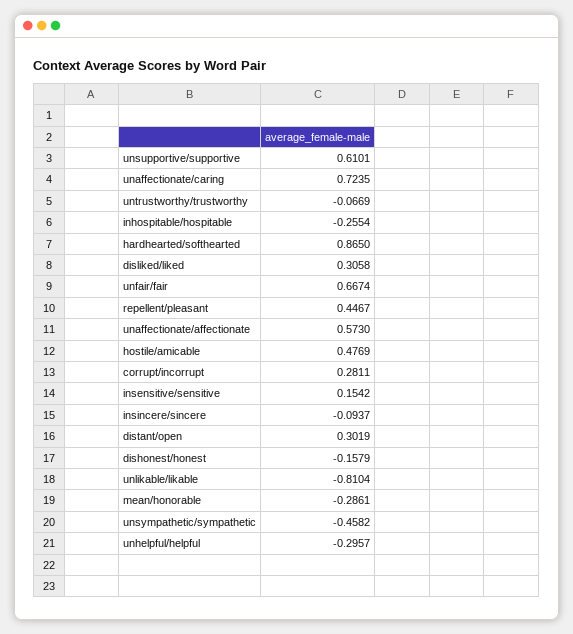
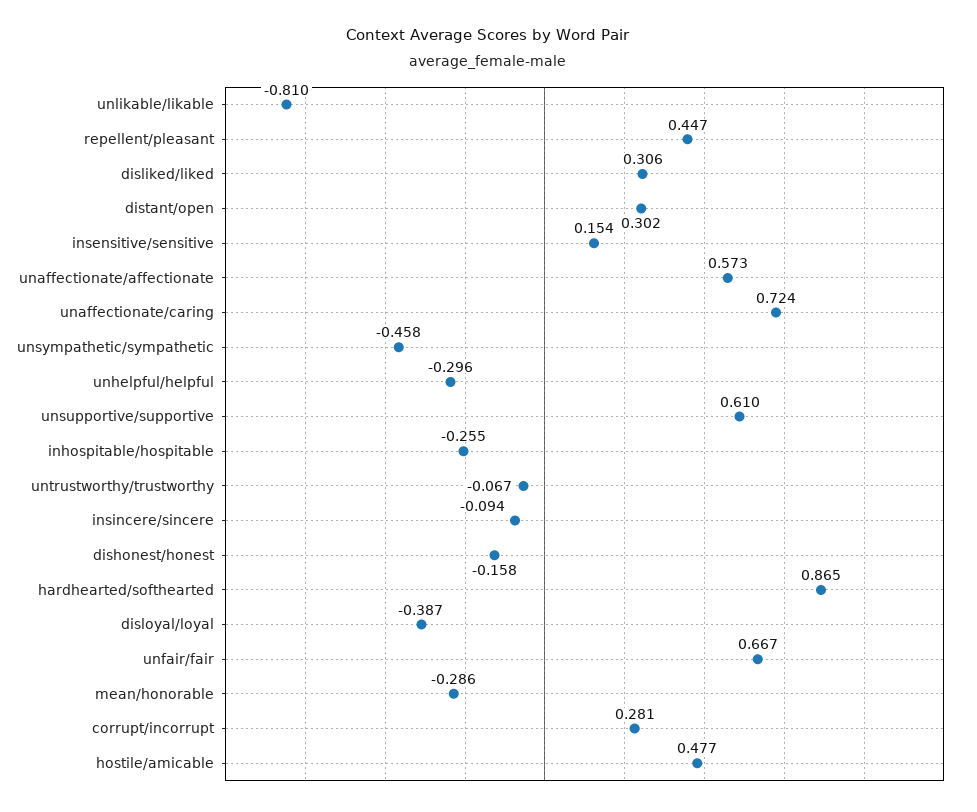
  {
    "unsupportive/supportive": 0.6101,
    "unaffectionate/caring": 0.7235,
    "untrustworthy/trustworthy": -0.0669,
    "inhospitable/hospitable": -0.2554,
    "hardhearted/softhearted": 0.865,
    "disliked/liked": 0.3058,
    "unfair/fair": 0.6674,
    "repellent/pleasant": 0.4467,
    "unaffectionate/affectionate": 0.573,
    "hostile/amicable": 0.4769,
    "corrupt/incorrupt": 0.2811,
    "insensitive/sensitive": 0.1542,
    "insincere/sincere": -0.0937,
    "distant/open": 0.3019,
    "dishonest/honest": -0.1579,
    "unlikable/likable": -0.8104,
    "mean/honorable": -0.2861,
    "unsympathetic/sympathetic": -0.4582,
-   "unhelpful/helpful": -0.2957
+   "unhelpful/helpful": -0.2957,
+   "disloyal/loyal": -0.387
  }

